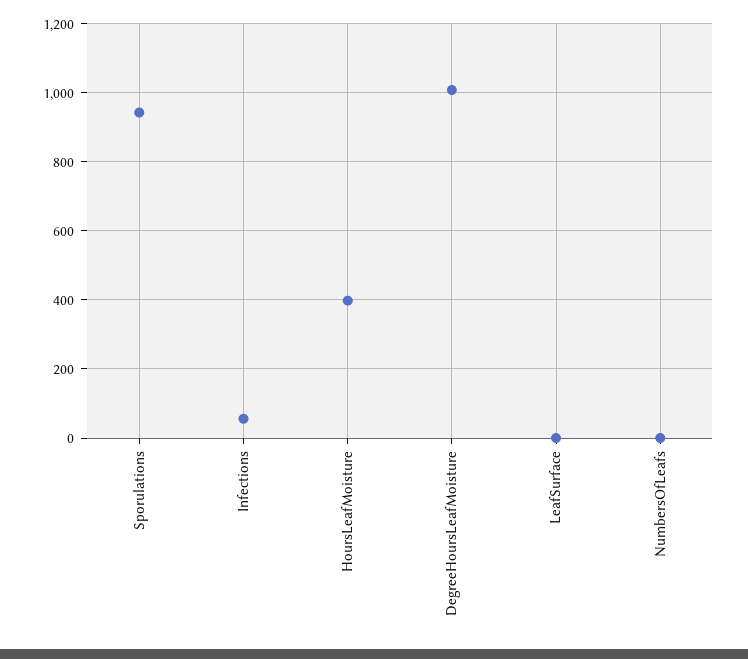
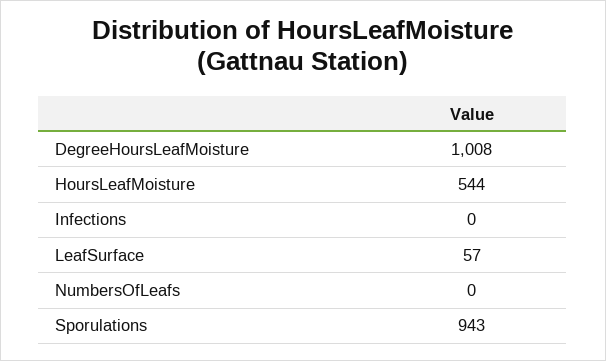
  {
    "Sporulations": 943,
-   "Infections": 60,
+   "Infections": 0,
-   "HoursLeafMoisture": 400,
+   "HoursLeafMoisture": 544,
    "DegreeHoursLeafMoisture": 1008,
-   "LeafSurface": 0,
+   "LeafSurface": 57,
    "NumbersOfLeafs": 0
  }

